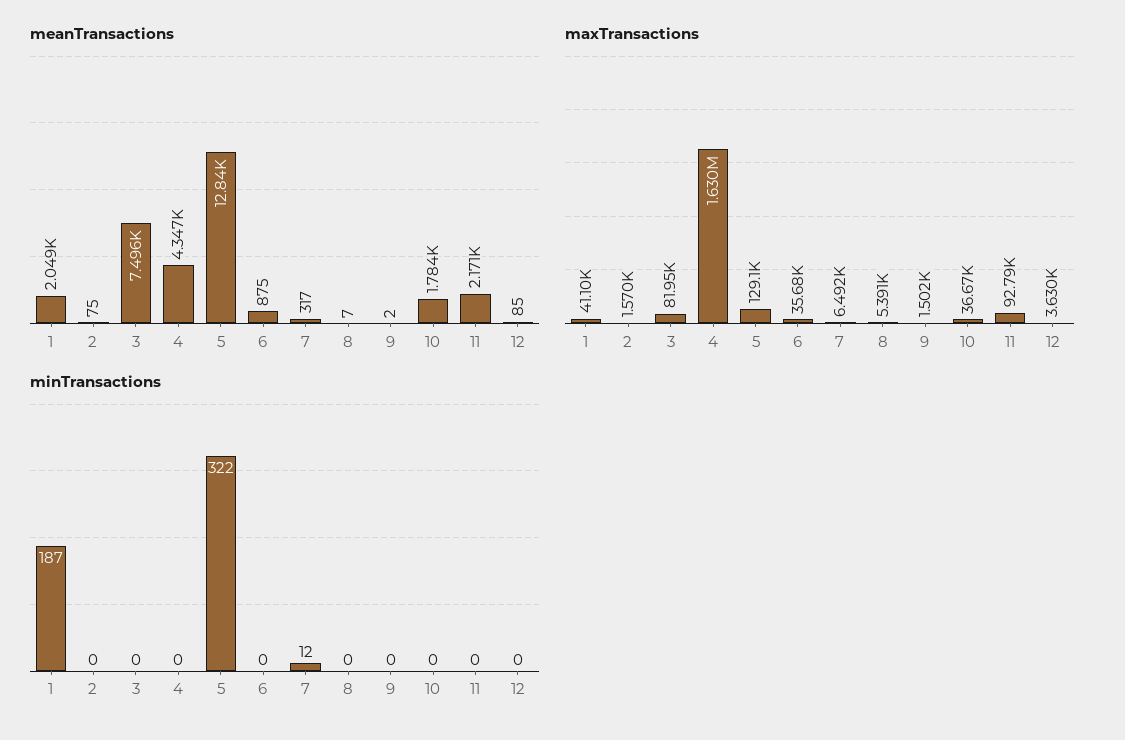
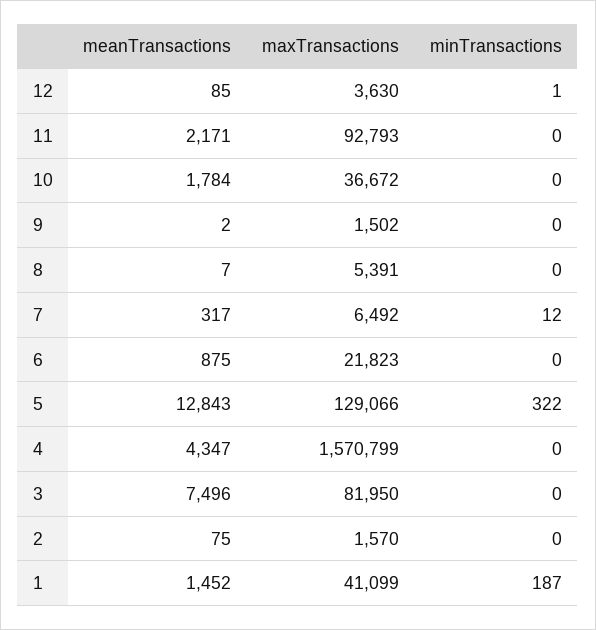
  {
    "meanTransactions": {
-     "1": 2049,
+     "1": 1452,
      "2": 75,
      "3": 7496,
      "4": 4347,
      "5": 12843,
      "6": 875,
      "7": 317,
      "8": 7,
      "9": 2,
      "10": 1784,
      "11": 2171,
      "12": 85
    },
    "maxTransactions": {
      "1": 41099,
      "2": 1570,
      "3": 81950,
-     "4": 1630000,
+     "4": 1570799,
      "5": 129066,
-     "6": 35680,
+     "6": 21823,
      "7": 6492,
      "8": 5391,
      "9": 1502,
      "10": 36672,
      "11": 92793,
      "12": 3630
    },
    "minTransactions": {
      "1": 187,
      "2": 0,
      "3": 0,
      "4": 0,
      "5": 322,
      "6": 0,
      "7": 12,
      "8": 0,
      "9": 0,
      "10": 0,
      "11": 0,
-     "12": 0
+     "12": 1
    }
  }

